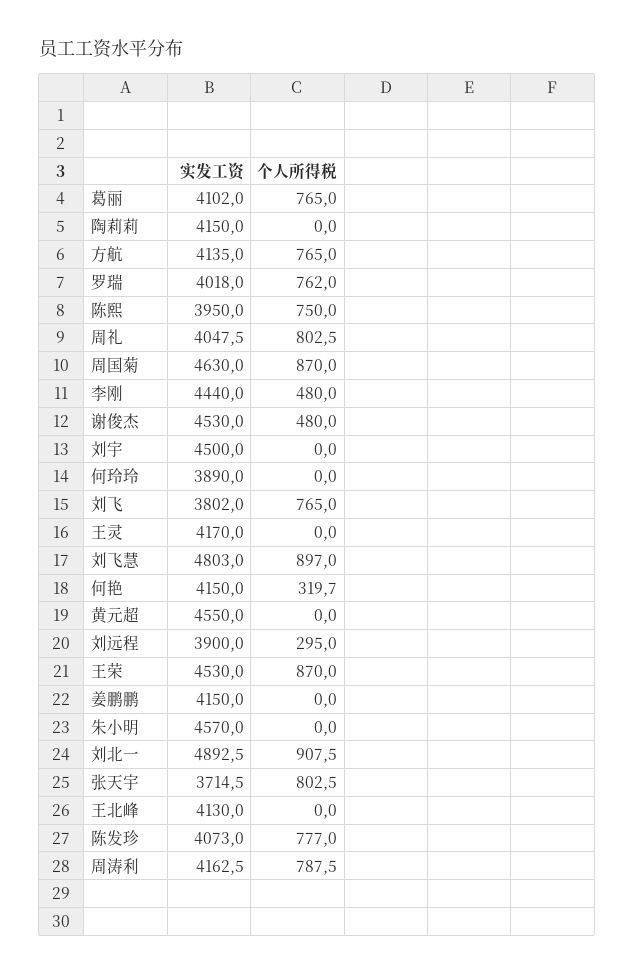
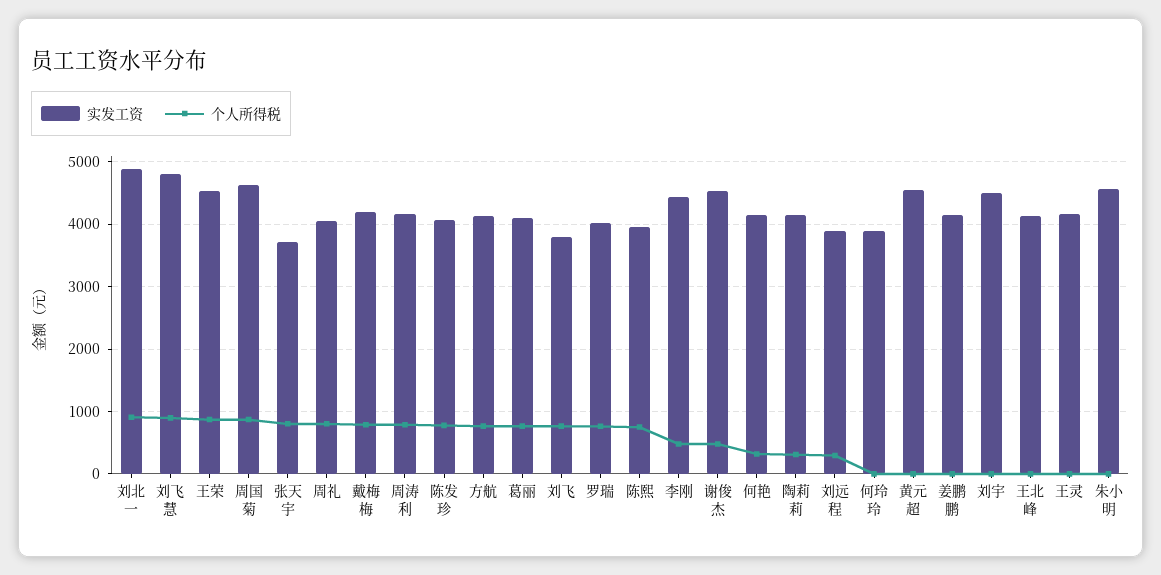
  {
    "实发工资": {
      "葛丽": 4102,
      "陶莉莉": 4150,
      "方航": 4135,
      "罗瑞": 4018,
      "陈熙": 3950,
      "周礼": 4047.5,
      "周国菊": 4630,
      "李刚": 4440,
      "谢俊杰": 4530,
      "刘宇": 4500,
      "何玲玲": 3890,
      "刘飞": 3802,
      "王灵": 4170,
      "刘飞慧": 4803,
      "何艳": 4150,
      "黄元超": 4550,
      "刘远程": 3900,
      "王荣": 4530,
      "姜鹏鹏": 4150,
      "朱小明": 4570,
      "刘北一": 4892.5,
      "张天宇": 3714.5,
      "王北峰": 4130,
      "陈发珍": 4073,
-     "周涛利": 4162.5
+     "周涛利": 4162.5,
+     "戴梅梅": 4200
    },
    "个人所得税": {
      "葛丽": 765,
-     "陶莉莉": 0,
+     "陶莉莉": 300,
      "方航": 765,
      "罗瑞": 762,
      "陈熙": 750,
      "周礼": 802.5,
      "周国菊": 870,
      "李刚": 480,
      "谢俊杰": 480,
      "刘宇": 0,
      "何玲玲": 0,
      "刘飞": 765,
      "王灵": 0,
      "刘飞慧": 897,
      "何艳": 319.7,
      "黄元超": 0,
      "刘远程": 295,
      "王荣": 870,
      "姜鹏鹏": 0,
      "朱小明": 0,
      "刘北一": 907.5,
      "张天宇": 802.5,
      "王北峰": 0,
      "陈发珍": 777,
-     "周涛利": 787.5
+     "周涛利": 787.5,
+     "戴梅梅": 800
    }
  }

